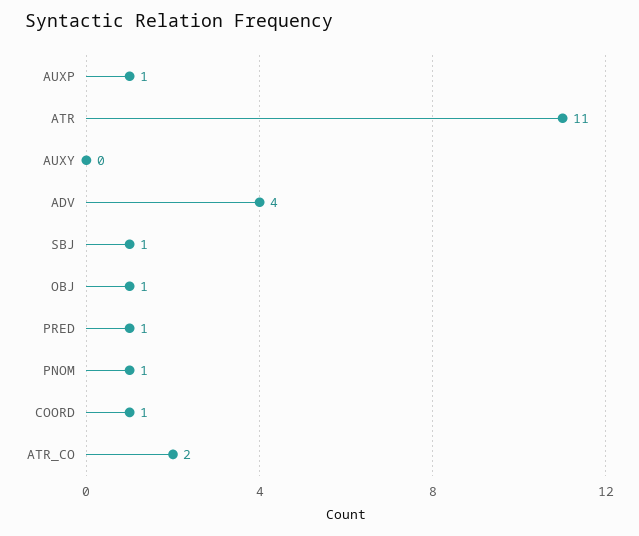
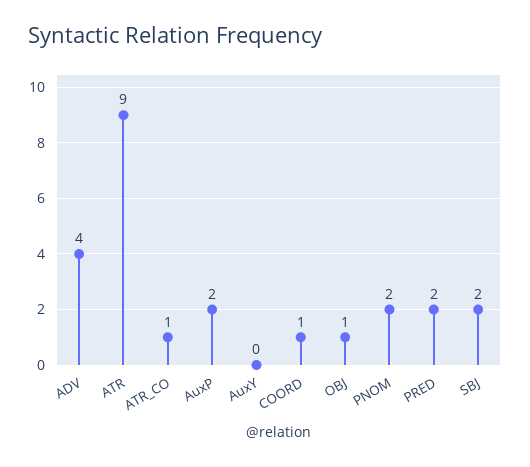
  {
-   "AUXP": 1,
+   "AUXP": 2,
-   "ATR": 11,
+   "ATR": 9,
    "AUXY": 0,
    "ADV": 4,
-   "SBJ": 1,
+   "SBJ": 2,
    "OBJ": 1,
-   "PRED": 1,
+   "PRED": 2,
-   "PNOM": 1,
+   "PNOM": 2,
    "COORD": 1,
-   "ATR_CO": 2
+   "ATR_CO": 1
  }

